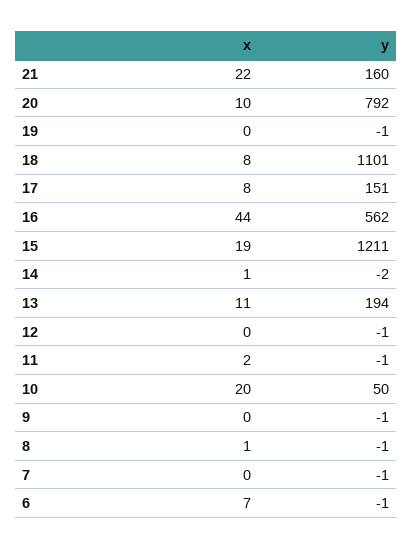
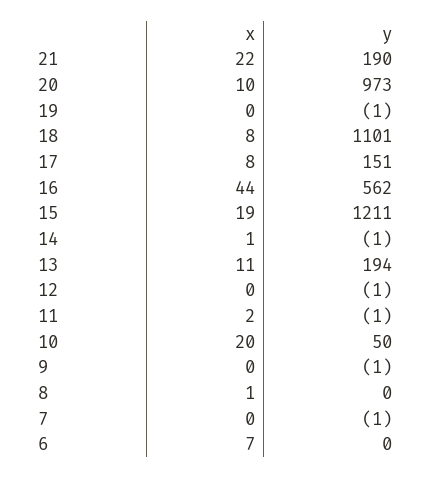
  {
    "x": {
      "21": 22,
      "20": 10,
      "19": 0,
      "18": 8,
      "17": 8,
      "16": 44,
      "15": 19,
      "14": 1,
      "13": 11,
      "12": 0,
      "11": 2,
      "10": 20,
      "9": 0,
      "8": 1,
      "7": 0,
      "6": 7
    },
    "y": {
-     "21": 160,
+     "21": 190,
-     "20": 792,
+     "20": 973,
      "19": -1,
      "18": 1101,
      "17": 151,
      "16": 562,
      "15": 1211,
-     "14": -2,
+     "14": -1,
      "13": 194,
      "12": -1,
      "11": -1,
      "10": 50,
      "9": -1,
-     "8": -1,
+     "8": 0,
      "7": -1,
-     "6": -1
+     "6": 0
    }
  }

